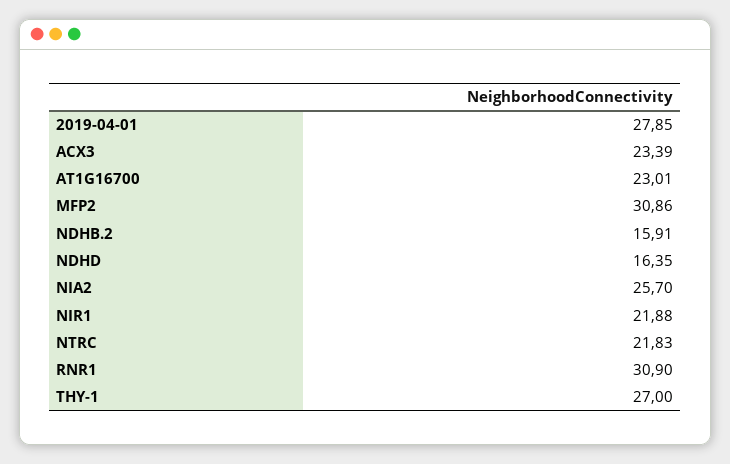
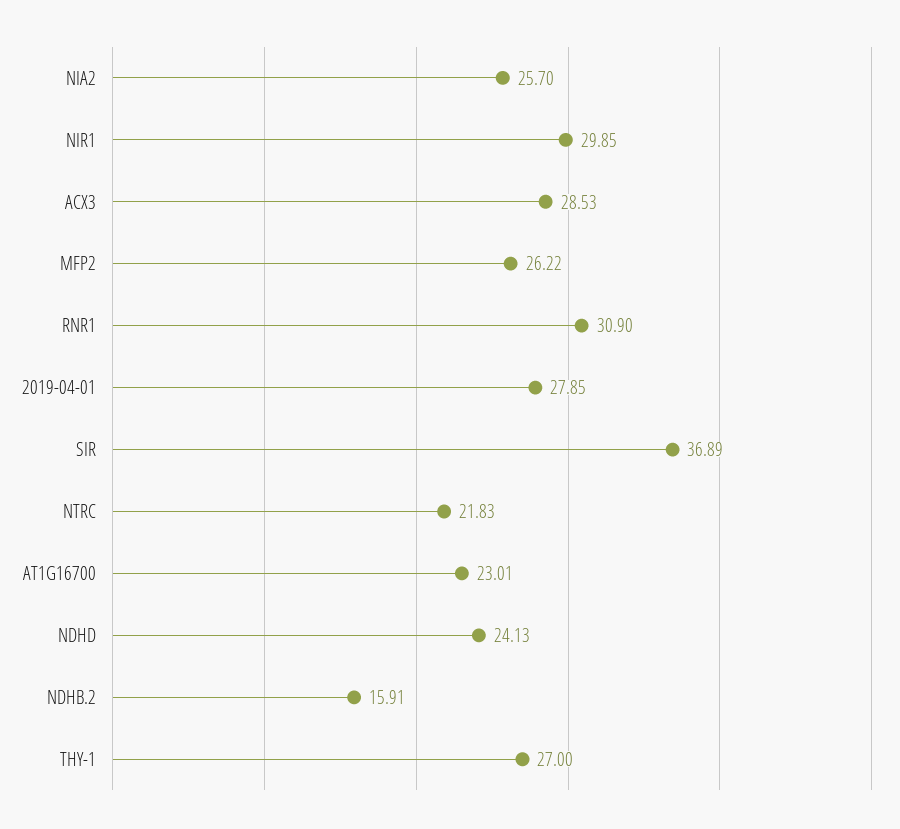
  {
    "2019-04-01": 27.85,
-   "ACX3": 23.39,
+   "ACX3": 28.53,
    "AT1G16700": 23.01,
-   "MFP2": 30.86,
+   "MFP2": 26.22,
    "NDHB.2": 15.91,
-   "NDHD": 16.35,
+   "NDHD": 24.13,
    "NIA2": 25.7,
-   "NIR1": 21.88,
+   "NIR1": 29.85,
    "NTRC": 21.83,
    "RNR1": 30.9,
-   "THY-1": 27
+   "THY-1": 27,
+   "SIR": 36.89
  }

